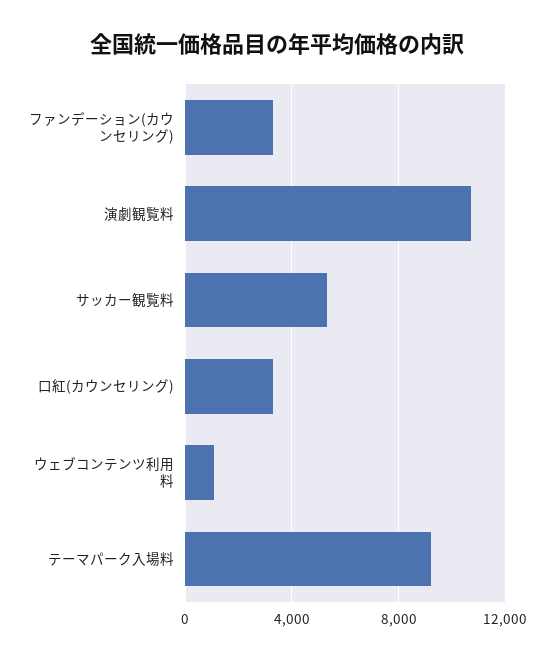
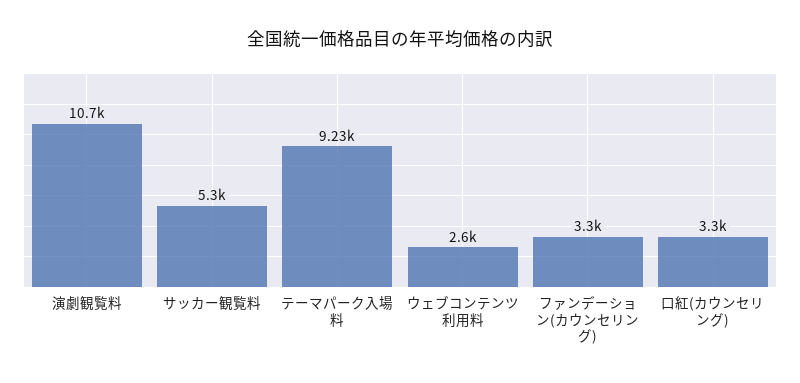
  {
    "ファンデーション(カウンセリング)": 3300,
    "演劇観覧料": 10700,
    "サッカー観覧料": 5300,
    "口紅(カウンセリング)": 3300,
-   "ウェブコンテンツ利用料": 1000,
+   "ウェブコンテンツ利用料": 2600,
    "テーマパーク入場料": 9230
  }

